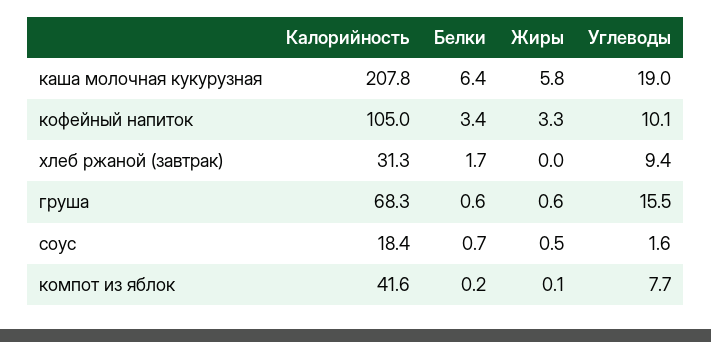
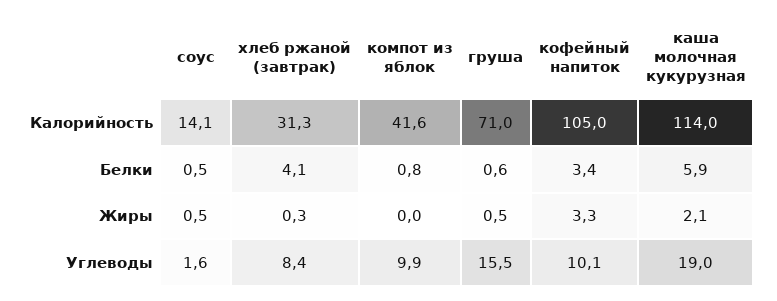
  {
    "Калорийность": {
-     "каша молочная кукурузная": 207.8,
+     "каша молочная кукурузная": 114,
      "кофейный напиток": 105,
      "хлеб ржаной (завтрак)": 31.3,
-     "груша": 68.3,
+     "груша": 71,
-     "соус": 18.4,
+     "соус": 14.1,
      "компот из яблок": 41.6
    },
    "Белки": {
-     "каша молочная кукурузная": 6.4,
+     "каша молочная кукурузная": 5.9,
      "кофейный напиток": 3.4,
-     "хлеб ржаной (завтрак)": 1.7,
+     "хлеб ржаной (завтрак)": 4.1,
      "груша": 0.6,
-     "соус": 0.7,
+     "соус": 0.5,
-     "компот из яблок": 0.2
+     "компот из яблок": 0.8
    },
    "Жиры": {
-     "каша молочная кукурузная": 5.8,
+     "каша молочная кукурузная": 2.1,
      "кофейный напиток": 3.3,
-     "хлеб ржаной (завтрак)": 0,
+     "хлеб ржаной (завтрак)": 0.3,
-     "груша": 0.6,
+     "груша": 0.5,
      "соус": 0.5,
-     "компот из яблок": 0.1
+     "компот из яблок": 0
    },
    "Углеводы": {
      "каша молочная кукурузная": 19,
      "кофейный напиток": 10.1,
-     "хлеб ржаной (завтрак)": 9.4,
+     "хлеб ржаной (завтрак)": 8.4,
      "груша": 15.5,
      "соус": 1.6,
-     "компот из яблок": 7.7
+     "компот из яблок": 9.9
    }
  }

